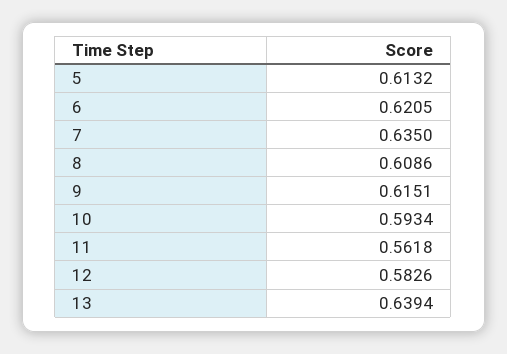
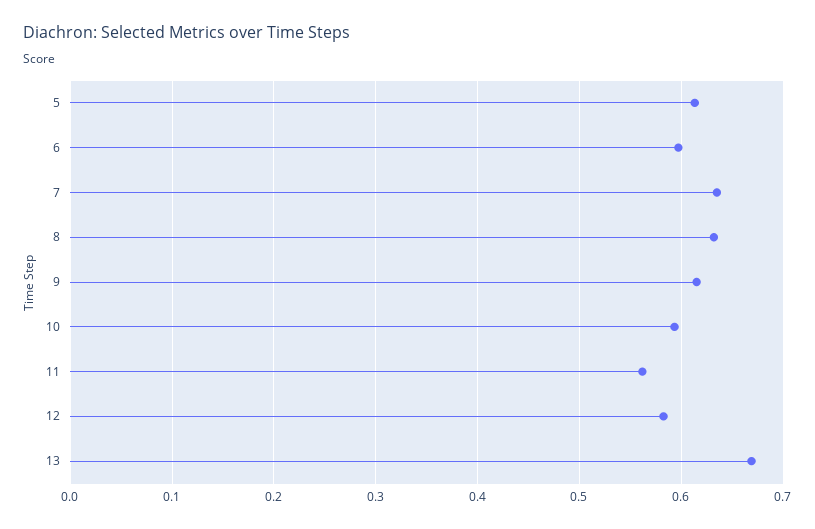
  {
    "5": 0.6132,
-   "6": 0.6205,
+   "6": 0.6,
    "7": 0.635,
-   "8": 0.6086,
+   "8": 0.63,
    "9": 0.6151,
    "10": 0.5934,
    "11": 0.5618,
    "12": 0.5826,
-   "13": 0.6394
+   "13": 0.67
  }

